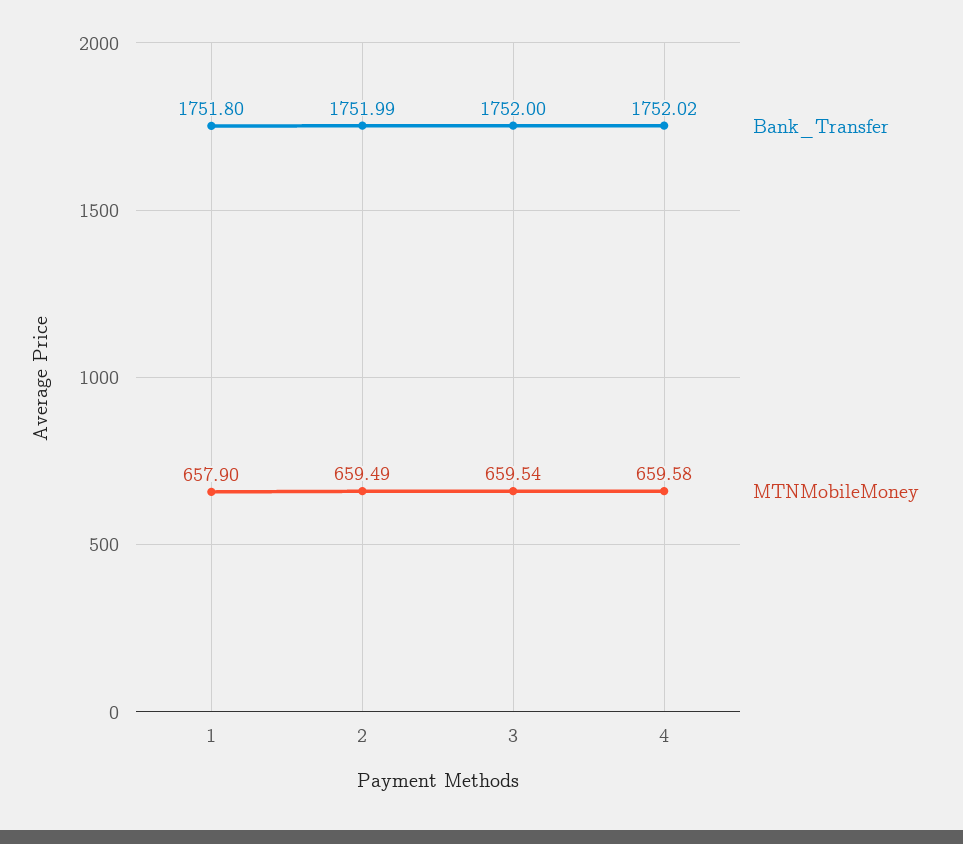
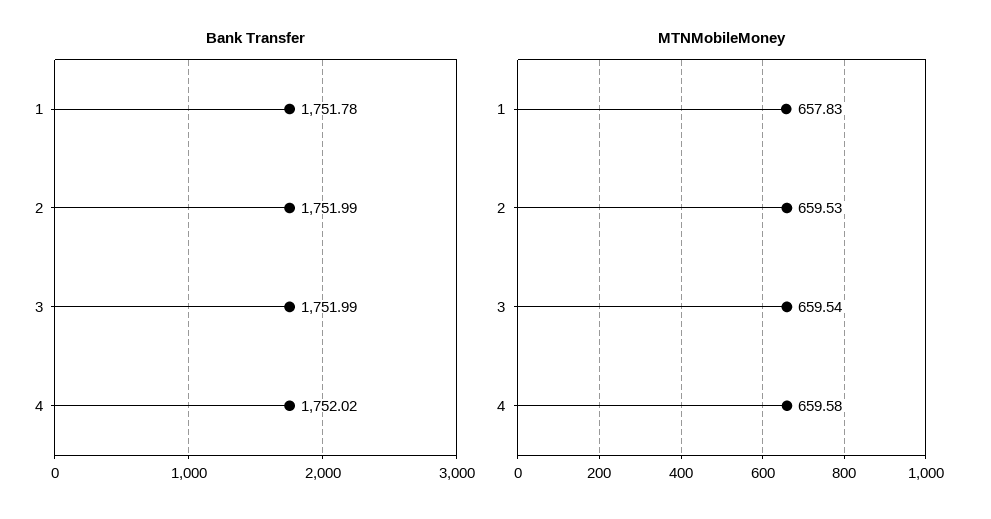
  {
    "Bank_Transfer": {
-     "1": 1751.8,
+     "1": 1751.78,
      "2": 1751.99,
-     "3": 1752,
+     "3": 1751.99,
      "4": 1752.02
    },
    "MTNMobileMoney": {
-     "1": 657.9,
+     "1": 657.83,
-     "2": 659.49,
+     "2": 659.53,
      "3": 659.54,
      "4": 659.58
    }
  }

